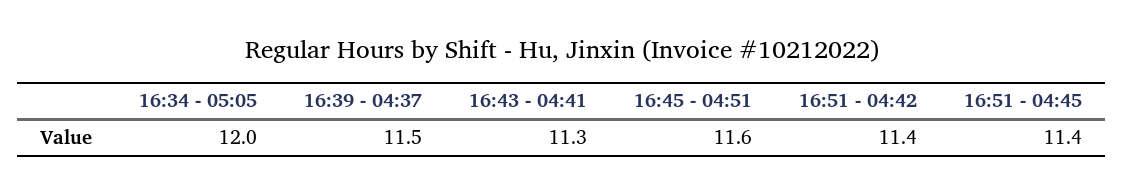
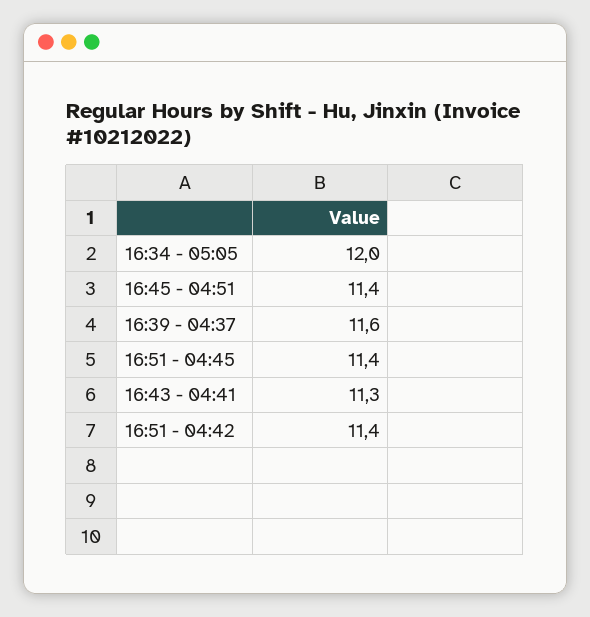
  {
    "16:34 - 05:05": 12,
-   "16:39 - 04:37": 11.5,
+   "16:39 - 04:37": 11.6,
    "16:43 - 04:41": 11.3,
-   "16:45 - 04:51": 11.6,
+   "16:45 - 04:51": 11.4,
    "16:51 - 04:42": 11.4,
    "16:51 - 04:45": 11.4
  }

